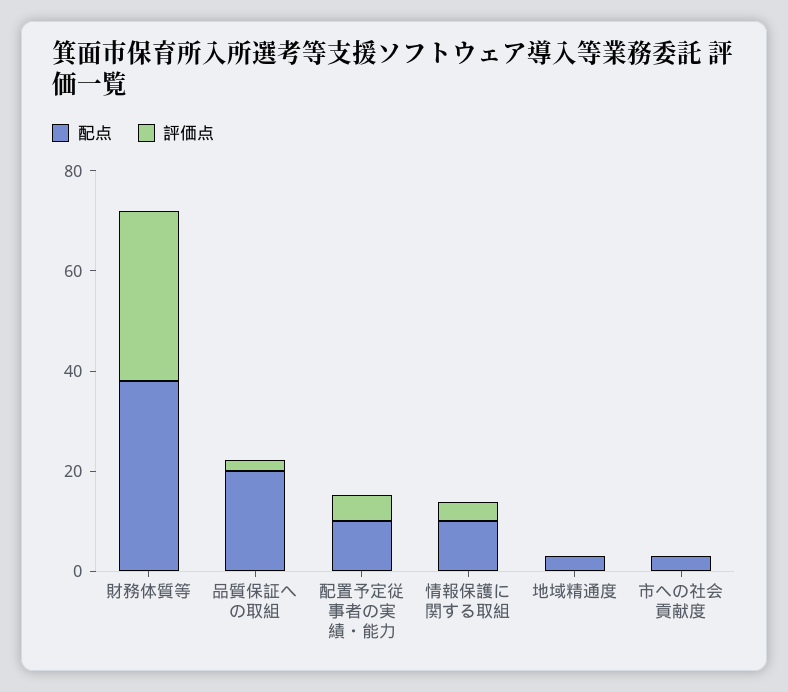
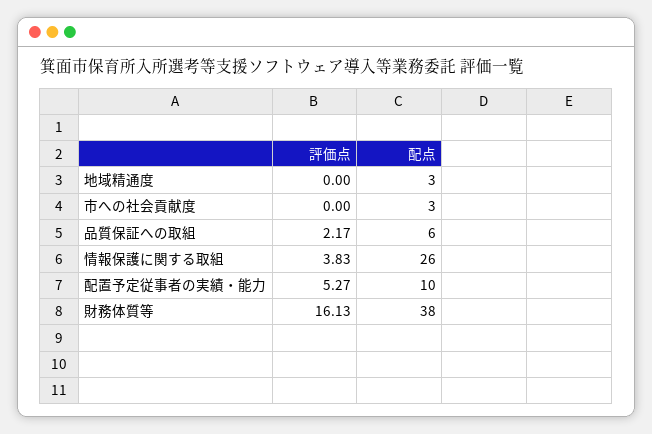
  {
    "配点": {
      "財務体質等": 38,
-     "品質保証への取組": 20,
+     "品質保証への取組": 6,
      "配置予定従事者の実績・能力": 10,
-     "情報保護に関する取組": 10,
+     "情報保護に関する取組": 26,
      "地域精通度": 3,
      "市への社会貢献度": 3
    },
    "評価点": {
-     "財務体質等": 35,
+     "財務体質等": 16.13,
      "品質保証への取組": 2.17,
      "配置予定従事者の実績・能力": 5.27,
      "情報保護に関する取組": 3.83,
      "地域精通度": 0,
      "市への社会貢献度": 0
    }
  }

